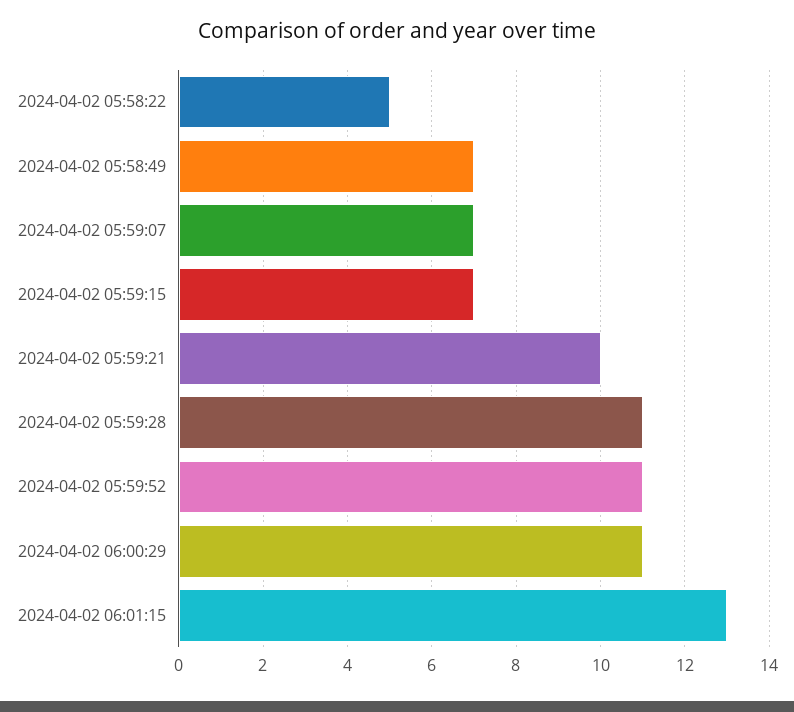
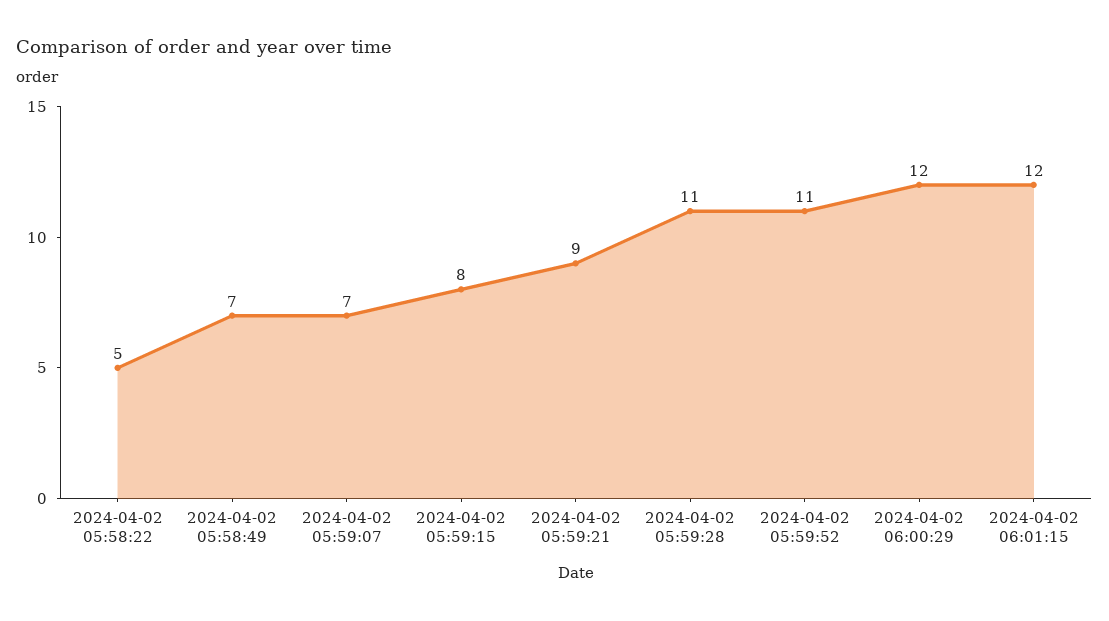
  {
    "2024-04-02 05:58:22": 5,
    "2024-04-02 05:58:49": 7,
    "2024-04-02 05:59:07": 7,
-   "2024-04-02 05:59:15": 7,
+   "2024-04-02 05:59:15": 8,
-   "2024-04-02 05:59:21": 10,
+   "2024-04-02 05:59:21": 9,
    "2024-04-02 05:59:28": 11,
    "2024-04-02 05:59:52": 11,
-   "2024-04-02 06:00:29": 11,
+   "2024-04-02 06:00:29": 12,
-   "2024-04-02 06:01:15": 13
+   "2024-04-02 06:01:15": 12
  }

